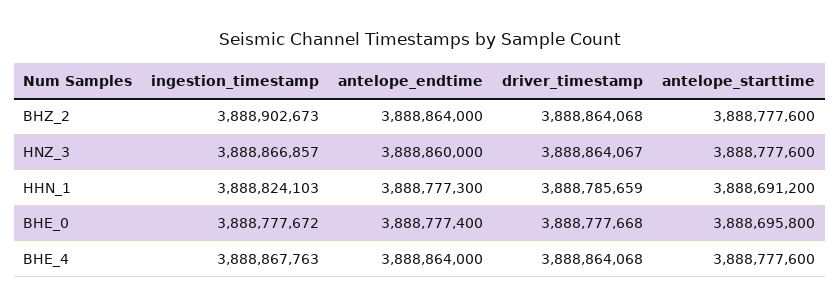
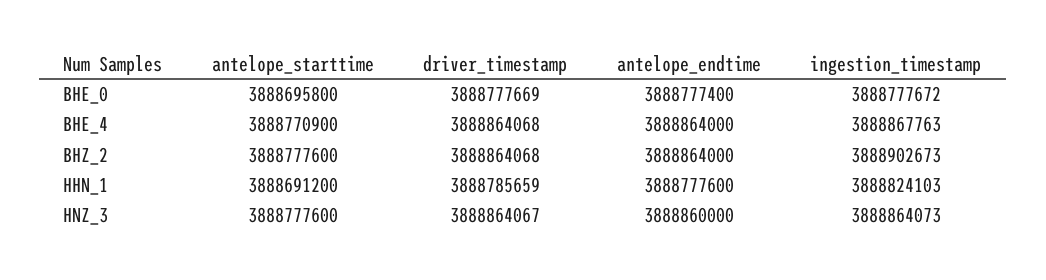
  {
    "ingestion_timestamp": {
      "BHZ_2": 3888902673,
-     "HNZ_3": 3888866857,
+     "HNZ_3": 3888864073,
      "HHN_1": 3888824103,
      "BHE_0": 3888777672,
      "BHE_4": 3888867763
    },
    "antelope_endtime": {
      "BHZ_2": 3888864000,
      "HNZ_3": 3888860000,
-     "HHN_1": 3888777300,
+     "HHN_1": 3888777600,
      "BHE_0": 3888777400,
      "BHE_4": 3888864000
    },
    "driver_timestamp": {
      "BHZ_2": 3888864068,
      "HNZ_3": 3888864067,
      "HHN_1": 3888785659,
-     "BHE_0": 3888777668,
+     "BHE_0": 3888777669,
      "BHE_4": 3888864068
    },
    "antelope_starttime": {
      "BHZ_2": 3888777600,
      "HNZ_3": 3888777600,
      "HHN_1": 3888691200,
      "BHE_0": 3888695800,
-     "BHE_4": 3888777600
+     "BHE_4": 3888770900
    }
  }

